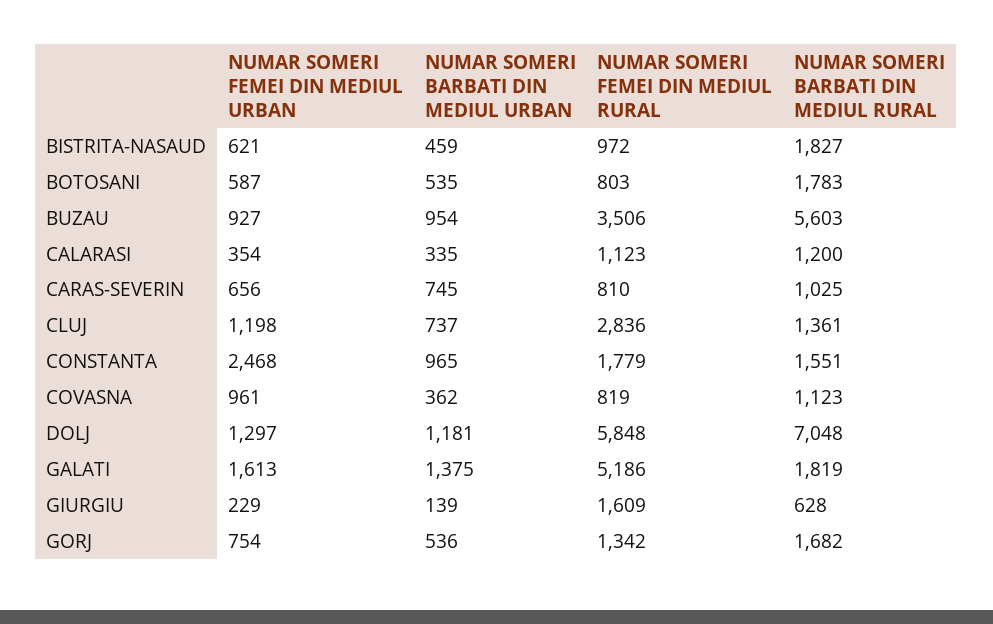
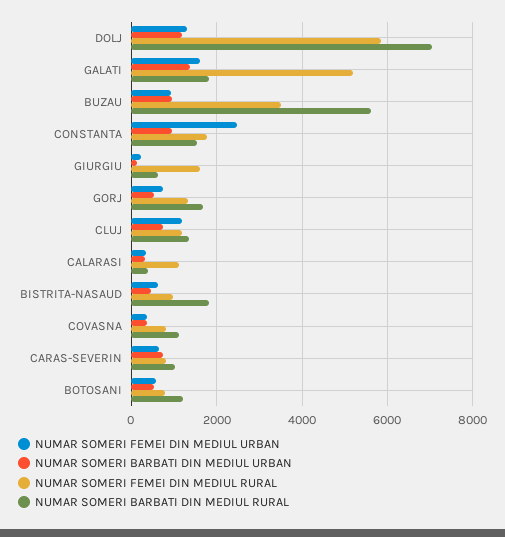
  {
    "NUMAR SOMERI FEMEI DIN MEDIUL URBAN": {
      "BISTRITA-NASAUD": 621,
      "BOTOSANI": 587,
      "BUZAU": 927,
      "CALARASI": 354,
      "CARAS-SEVERIN": 656,
      "CLUJ": 1198,
      "CONSTANTA": 2468,
-     "COVASNA": 961,
+     "COVASNA": 400,
      "DOLJ": 1297,
      "GALATI": 1613,
      "GIURGIU": 229,
      "GORJ": 754
    },
    "NUMAR SOMERI BARBATI DIN MEDIUL URBAN": {
      "BISTRITA-NASAUD": 459,
      "BOTOSANI": 535,
      "BUZAU": 954,
      "CALARASI": 335,
      "CARAS-SEVERIN": 745,
      "CLUJ": 737,
      "CONSTANTA": 965,
      "COVASNA": 362,
      "DOLJ": 1181,
      "GALATI": 1375,
      "GIURGIU": 139,
      "GORJ": 536
    },
    "NUMAR SOMERI FEMEI DIN MEDIUL RURAL": {
      "BISTRITA-NASAUD": 972,
      "BOTOSANI": 803,
      "BUZAU": 3506,
      "CALARASI": 1123,
      "CARAS-SEVERIN": 810,
-     "CLUJ": 2836,
+     "CLUJ": 1200,
      "CONSTANTA": 1779,
      "COVASNA": 819,
      "DOLJ": 5848,
      "GALATI": 5186,
      "GIURGIU": 1609,
      "GORJ": 1342
    },
    "NUMAR SOMERI BARBATI DIN MEDIUL RURAL": {
      "BISTRITA-NASAUD": 1827,
-     "BOTOSANI": 1783,
+     "BOTOSANI": 1200,
      "BUZAU": 5603,
-     "CALARASI": 1200,
+     "CALARASI": 400,
      "CARAS-SEVERIN": 1025,
      "CLUJ": 1361,
      "CONSTANTA": 1551,
      "COVASNA": 1123,
      "DOLJ": 7048,
      "GALATI": 1819,
      "GIURGIU": 628,
      "GORJ": 1682
    }
  }

